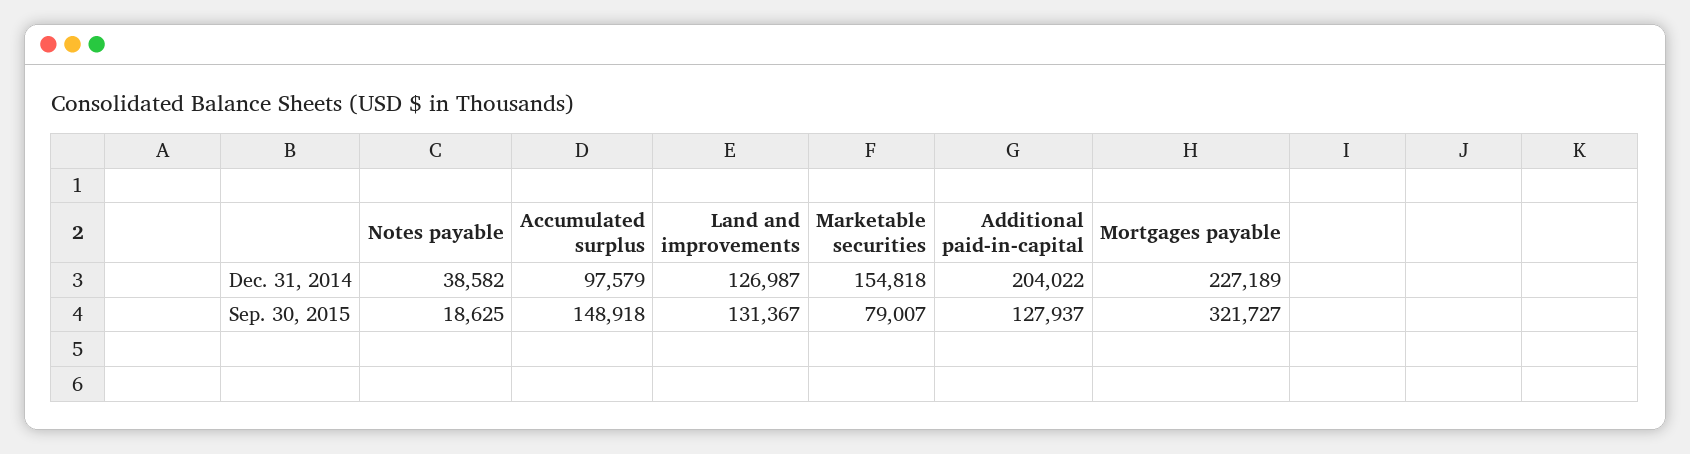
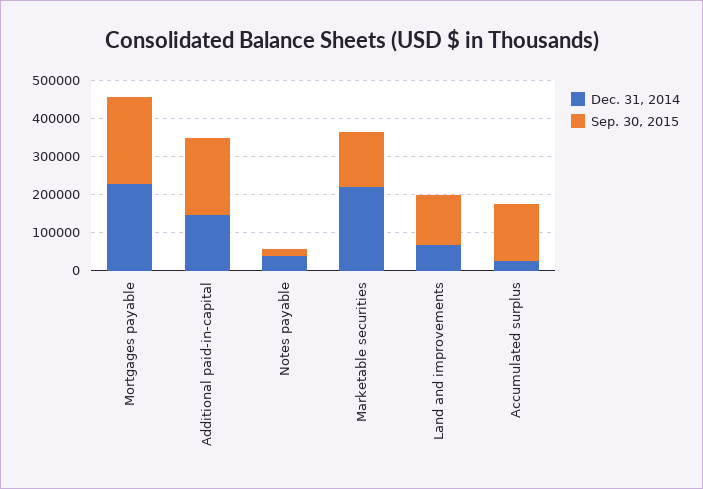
  {
    "Dec. 31, 2014": {
      "Notes payable": 38582,
-     "Accumulated surplus": 97579,
+     "Accumulated surplus": 25000,
-     "Land and improvements": 126987,
+     "Land and improvements": 75000,
-     "Marketable securities": 154818,
+     "Marketable securities": 225000,
-     "Additional paid-in-capital": 204022,
+     "Additional paid-in-capital": 150000,
      "Mortgages payable": 227189
    },
    "Sep. 30, 2015": {
      "Notes payable": 18625,
      "Accumulated surplus": 148918,
      "Land and improvements": 131367,
-     "Marketable securities": 79007,
+     "Marketable securities": 150000,
-     "Additional paid-in-capital": 127937,
+     "Additional paid-in-capital": 200000,
-     "Mortgages payable": 321727
+     "Mortgages payable": 225000
    }
  }

